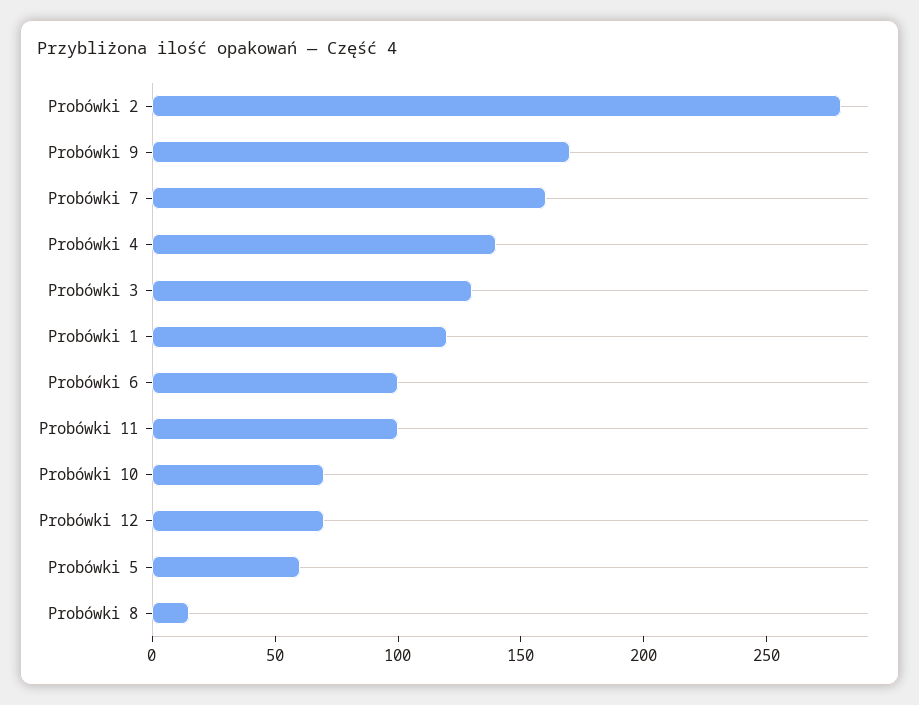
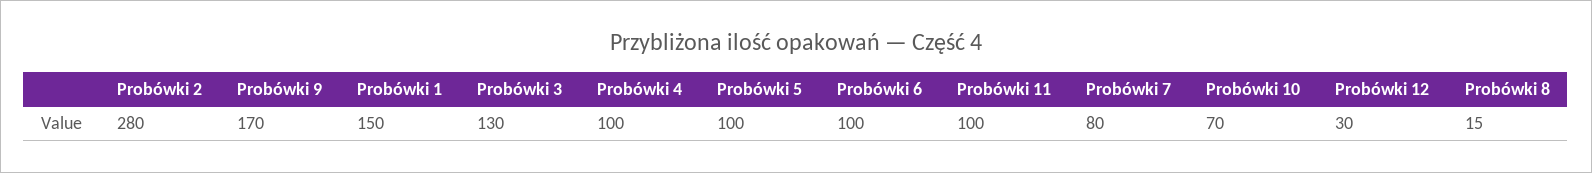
  {
    "Probówki 2": 280,
    "Probówki 9": 170,
-   "Probówki 7": 160,
+   "Probówki 7": 80,
-   "Probówki 4": 140,
+   "Probówki 4": 100,
    "Probówki 3": 130,
-   "Probówki 1": 120,
+   "Probówki 1": 150,
    "Probówki 6": 100,
    "Probówki 11": 100,
    "Probówki 10": 70,
-   "Probówki 12": 70,
+   "Probówki 12": 30,
-   "Probówki 5": 60,
+   "Probówki 5": 100,
    "Probówki 8": 15
  }

